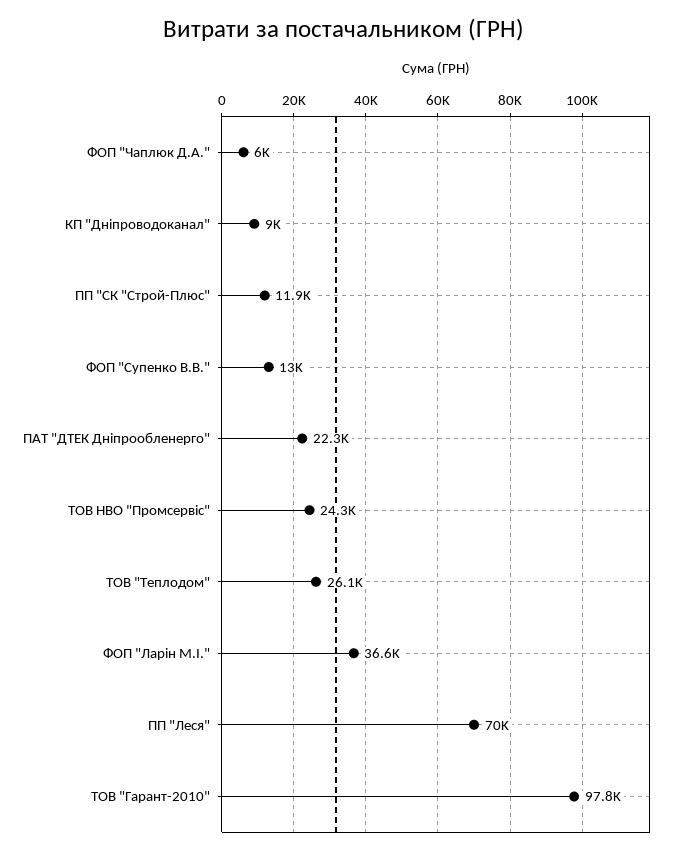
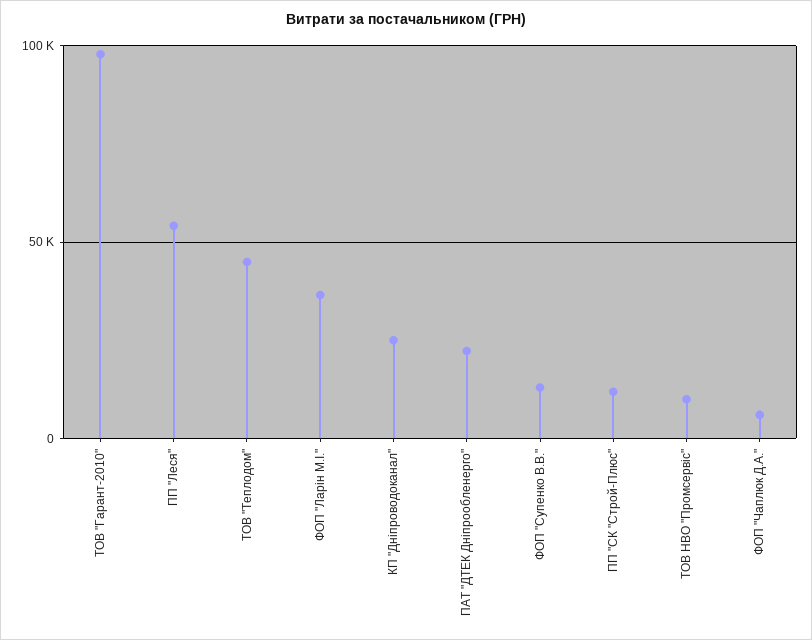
  {
    "ФОП \"Чаплюк Д.А.\"": 6000,
-   "КП \"Дніпроводоканал\"": 9000,
+   "КП \"Дніпроводоканал\"": 25000,
    "ПП \"СК \"Строй-Плюс\"": 11900,
    "ФОП \"Супенко В.В.\"": 13000,
    "ПАТ \"ДТЕК Дніпрообленерго\"": 22300,
-   "ТОВ НВО \"Промсервіс\"": 24300,
+   "ТОВ НВО \"Промсервіс\"": 10000,
-   "ТОВ \"Теплодом\"": 26100,
+   "ТОВ \"Теплодом\"": 45000,
    "ФОП \"Ларін М.І.\"": 36600,
-   "ПП \"Леся\"": 70000,
+   "ПП \"Леся\"": 55000,
    "ТОВ \"Гарант-2010\"": 97800
  }

